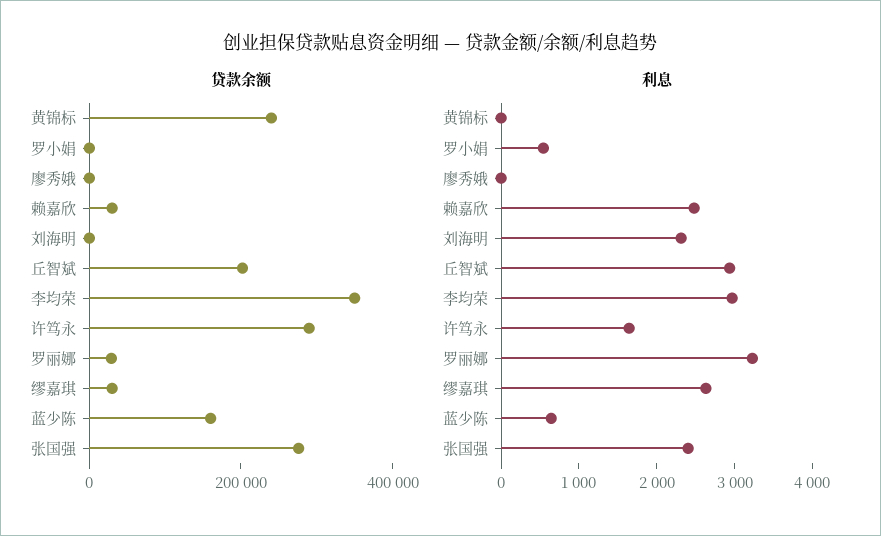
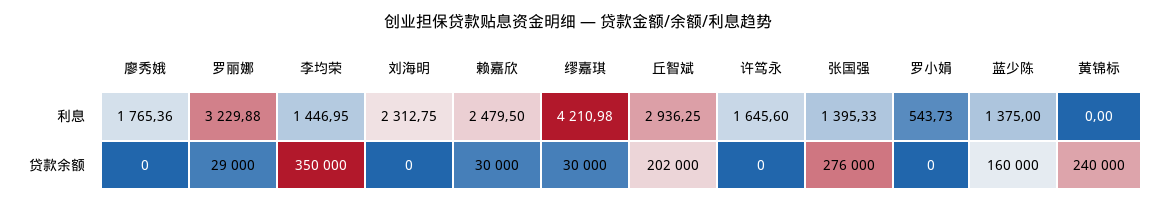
  {
    "贷款余额": {
      "黄锦标": 240000,
      "罗小娟": 0,
      "廖秀娥": 0,
      "赖嘉欣": 30000,
      "刘海明": 0,
      "丘智斌": 202000,
      "李均荣": 350000,
-     "许笃永": 300000,
+     "许笃永": 0,
      "罗丽娜": 29000,
      "缪嘉琪": 30000,
      "蓝少陈": 160000,
      "张国强": 276000
    },
    "利息": {
      "黄锦标": 0,
      "罗小娟": 543.73,
-     "廖秀娥": 0,
+     "廖秀娥": 1765.36,
      "赖嘉欣": 2479.5,
      "刘海明": 2312.75,
      "丘智斌": 2936.25,
-     "李均荣": 3000,
+     "李均荣": 1446.95,
      "许笃永": 1645.6,
      "罗丽娜": 3229.88,
-     "缪嘉琪": 2600,
+     "缪嘉琪": 4210.98,
-     "蓝少陈": 600,
+     "蓝少陈": 1375,
-     "张国强": 2400
+     "张国强": 1395.33
    }
  }

